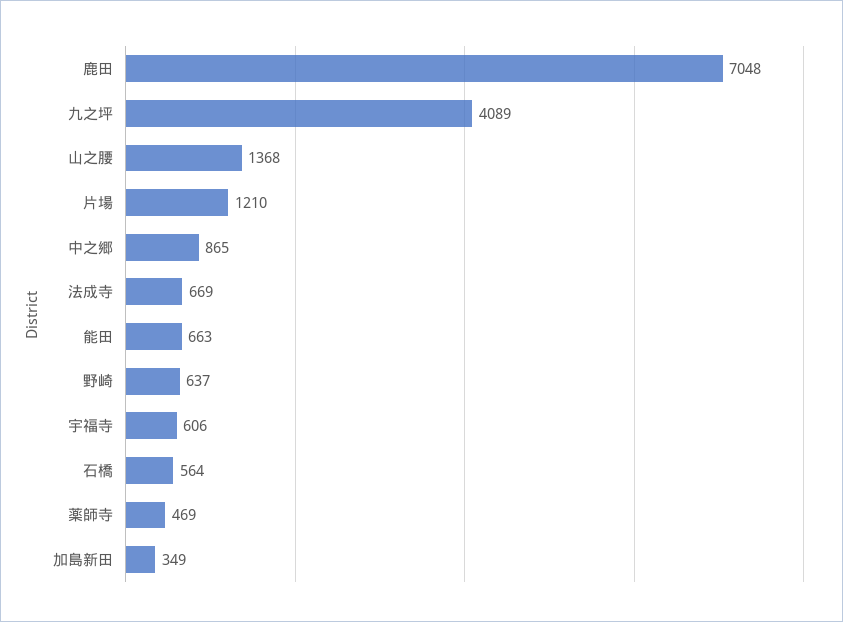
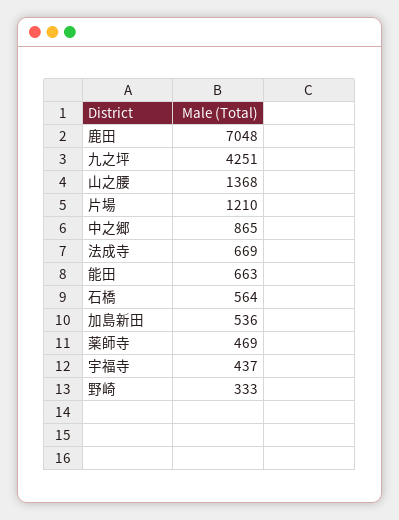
  {
    "鹿田": 7048,
-   "九之坪": 4089,
+   "九之坪": 4251,
    "山之腰": 1368,
    "片場": 1210,
    "中之郷": 865,
    "法成寺": 669,
    "能田": 663,
-   "野崎": 637,
+   "野崎": 333,
-   "宇福寺": 606,
+   "宇福寺": 437,
    "石橋": 564,
    "薬師寺": 469,
-   "加島新田": 349
+   "加島新田": 536
  }

